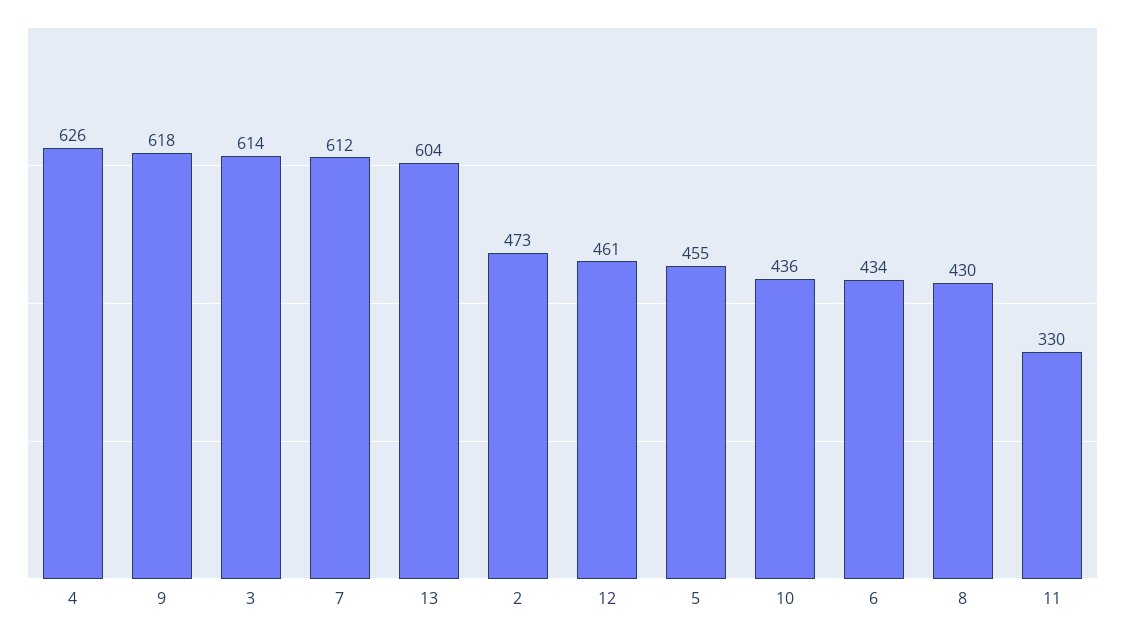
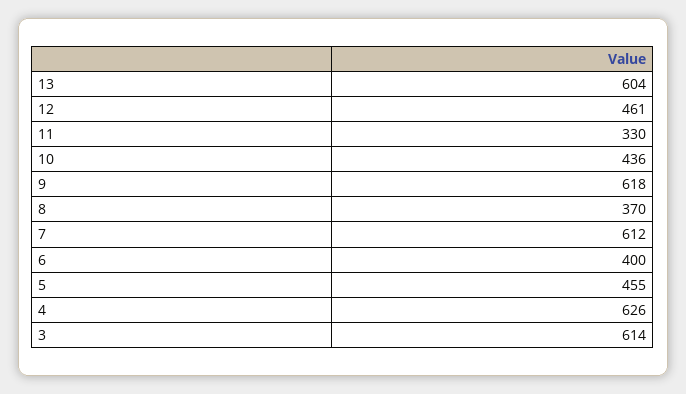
  {
    "4": 626,
    "9": 618,
    "3": 614,
    "7": 612,
    "13": 604,
-   "2": 473,
    "12": 461,
    "5": 455,
    "10": 436,
-   "6": 434,
+   "6": 400,
-   "8": 430,
+   "8": 370,
    "11": 330
  }

